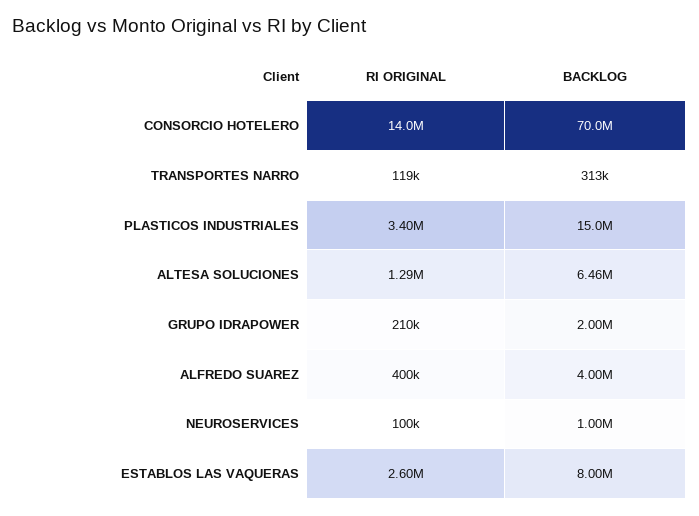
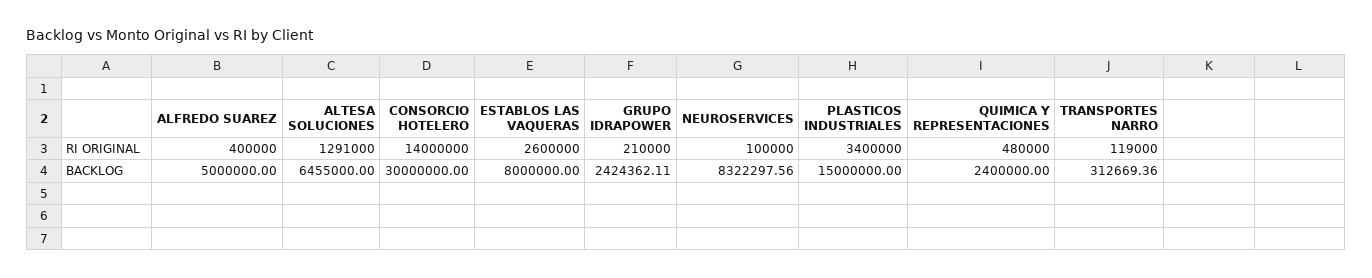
  {
    "RI ORIGINAL": {
      "CONSORCIO HOTELERO": 14000000,
      "TRANSPORTES NARRO": 119000,
      "PLASTICOS INDUSTRIALES": 3400000,
      "ALTESA SOLUCIONES": 1291000,
      "GRUPO IDRAPOWER": 210000,
      "ALFREDO SUAREZ": 400000,
      "NEUROSERVICES": 100000,
-     "ESTABLOS LAS VAQUERAS": 2600000
+     "ESTABLOS LAS VAQUERAS": 2600000,
+     "QUIMICA Y REPRESENTACIONES": 480000
    },
    "BACKLOG": {
-     "CONSORCIO HOTELERO": 70000000,
+     "CONSORCIO HOTELERO": 30000000,
      "TRANSPORTES NARRO": 312669.36,
      "PLASTICOS INDUSTRIALES": 15000000,
      "ALTESA SOLUCIONES": 6455000,
-     "GRUPO IDRAPOWER": 2000000,
+     "GRUPO IDRAPOWER": 2424362.11,
-     "ALFREDO SUAREZ": 4000000,
+     "ALFREDO SUAREZ": 5000000,
-     "NEUROSERVICES": 1000000,
+     "NEUROSERVICES": 8322297.56,
-     "ESTABLOS LAS VAQUERAS": 8000000
+     "ESTABLOS LAS VAQUERAS": 8000000,
+     "QUIMICA Y REPRESENTACIONES": 2400000
    }
  }

